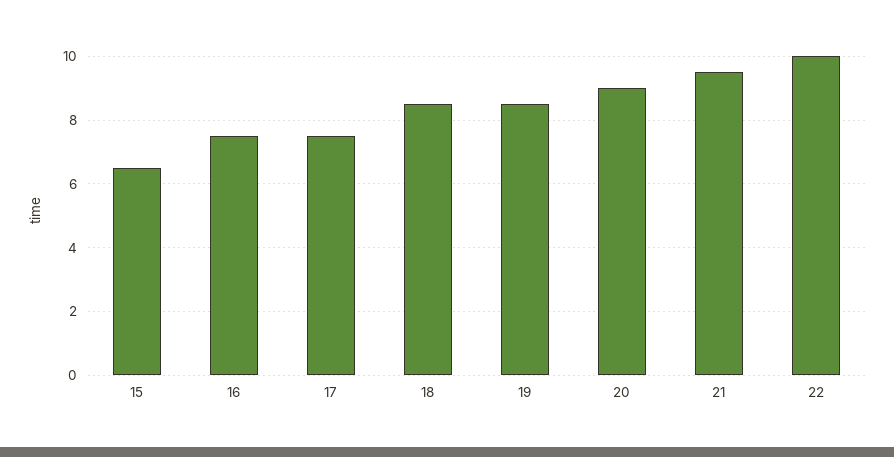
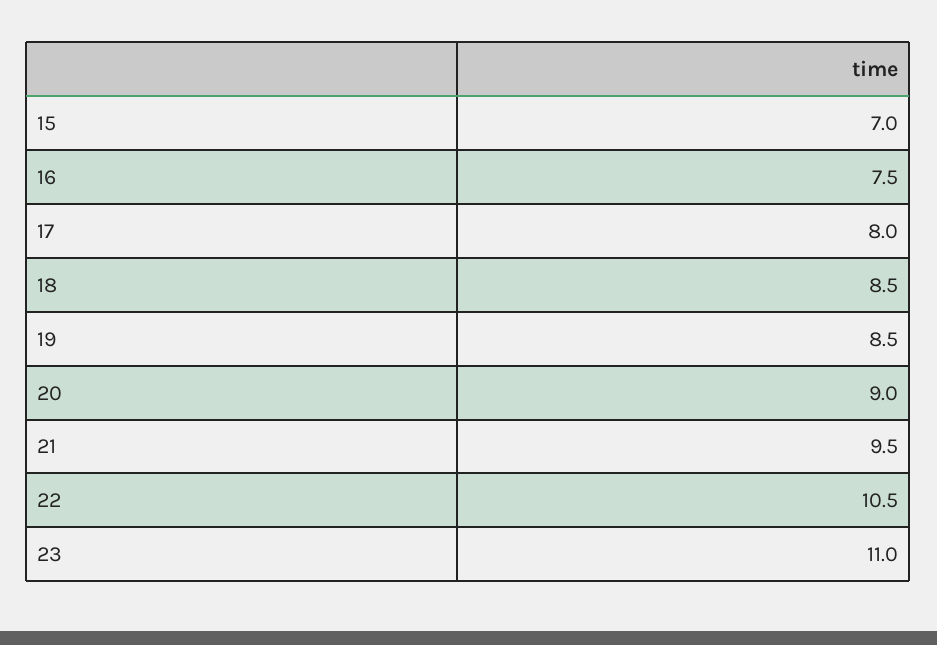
  {
-   "15": 6.5,
+   "15": 7,
    "16": 7.5,
-   "17": 7.5,
+   "17": 8,
    "18": 8.5,
    "19": 8.5,
    "20": 9,
    "21": 9.5,
-   "22": 10
+   "22": 10.5,
+   "23": 11
  }

